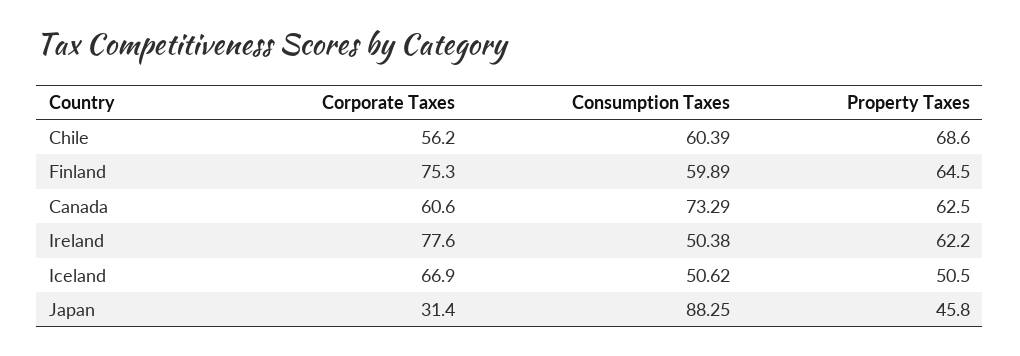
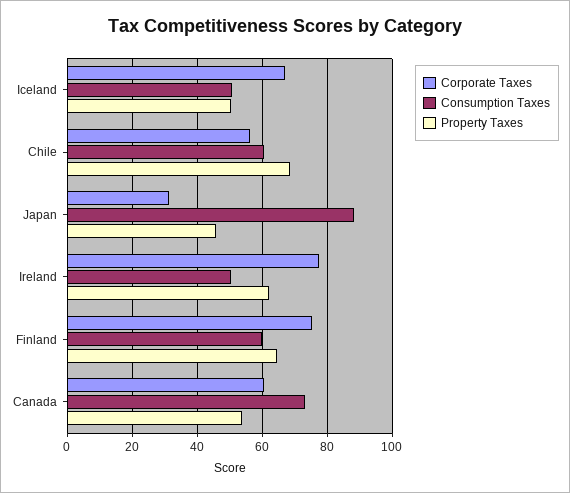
  {
    "Corporate Taxes": {
      "Chile": 56.2,
      "Finland": 75.3,
      "Canada": 60.6,
      "Ireland": 77.6,
      "Iceland": 66.9,
      "Japan": 31.4
    },
    "Consumption Taxes": {
      "Chile": 60.39,
      "Finland": 59.89,
      "Canada": 73.29,
      "Ireland": 50.38,
      "Iceland": 50.62,
      "Japan": 88.25
    },
    "Property Taxes": {
      "Chile": 68.6,
      "Finland": 64.5,
-     "Canada": 62.5,
+     "Canada": 54,
      "Ireland": 62.2,
      "Iceland": 50.5,
      "Japan": 45.8
    }
  }

